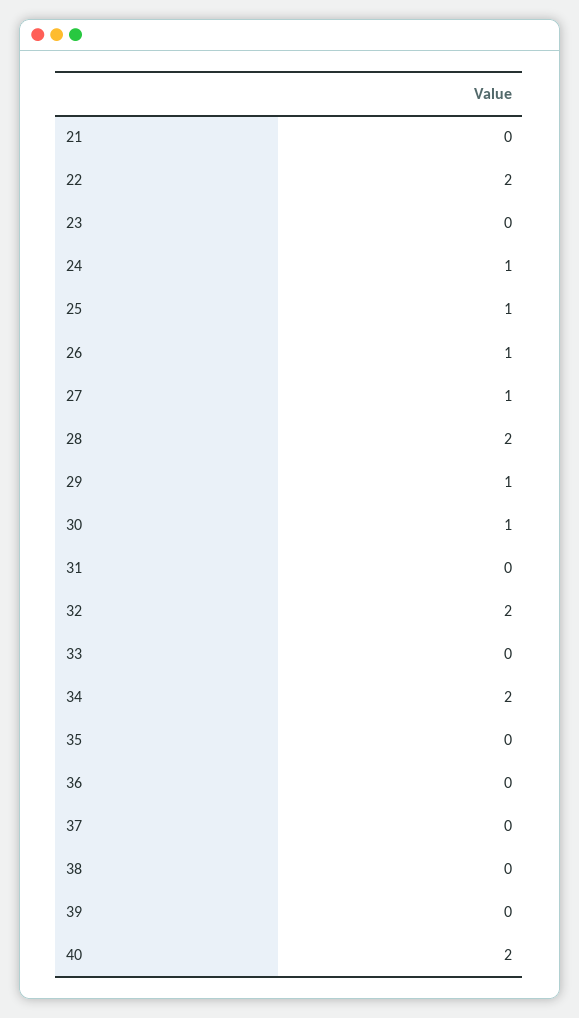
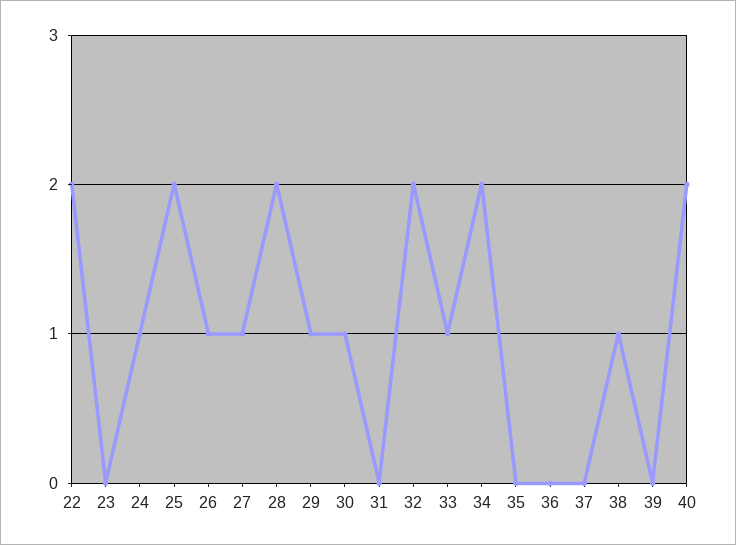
  {
-   "21": 0,
    "22": 2,
    "23": 0,
    "24": 1,
-   "25": 1,
+   "25": 2,
    "26": 1,
    "27": 1,
    "28": 2,
    "29": 1,
    "30": 1,
    "31": 0,
    "32": 2,
-   "33": 0,
+   "33": 1,
    "34": 2,
    "35": 0,
    "36": 0,
    "37": 0,
-   "38": 0,
+   "38": 1,
    "39": 0,
    "40": 2
  }

